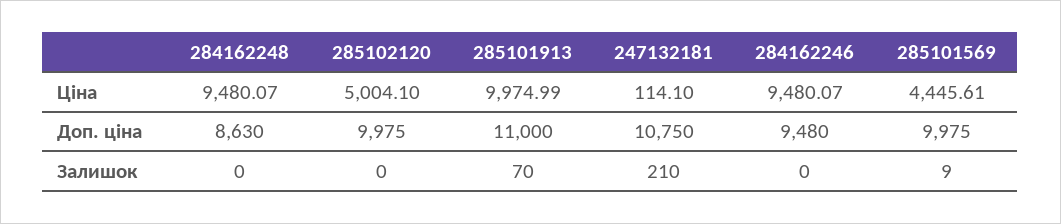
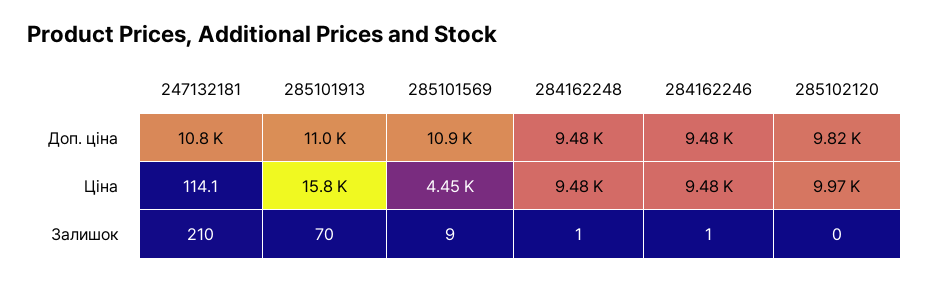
  {
    "284162248": {
      "Ціна": 9480.07,
-     "Доп. ціна": 8630,
+     "Доп. ціна": 9480,
-     "Залишок": 0
+     "Залишок": 1
    },
    "285102120": {
-     "Ціна": 5004.1,
+     "Ціна": 9970,
-     "Доп. ціна": 9975,
+     "Доп. ціна": 9820,
      "Залишок": 0
    },
    "285101913": {
-     "Ціна": 9974.99,
+     "Ціна": 15800,
      "Доп. ціна": 11000,
      "Залишок": 70
    },
    "247132181": {
      "Ціна": 114.1,
      "Доп. ціна": 10750,
      "Залишок": 210
    },
    "284162246": {
      "Ціна": 9480.07,
      "Доп. ціна": 9480,
-     "Залишок": 0
+     "Залишок": 1
    },
    "285101569": {
      "Ціна": 4445.61,
-     "Доп. ціна": 9975,
+     "Доп. ціна": 10900,
      "Залишок": 9
    }
  }

